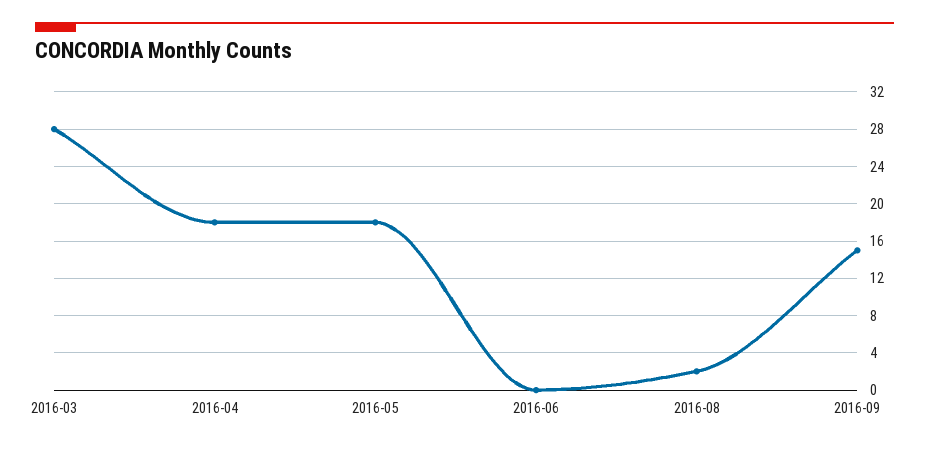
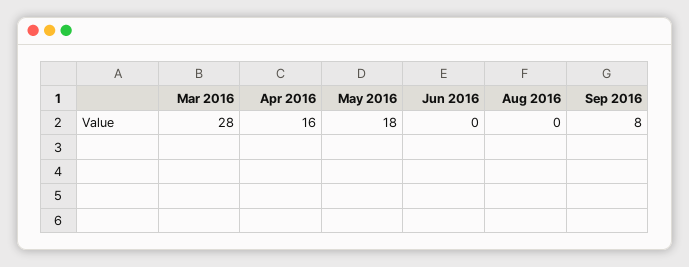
  {
    "2016-03": 28,
-   "2016-04": 18,
+   "2016-04": 16,
    "2016-05": 18,
    "2016-06": 0,
-   "2016-08": 2,
+   "2016-08": 0,
-   "2016-09": 15
+   "2016-09": 8
  }

